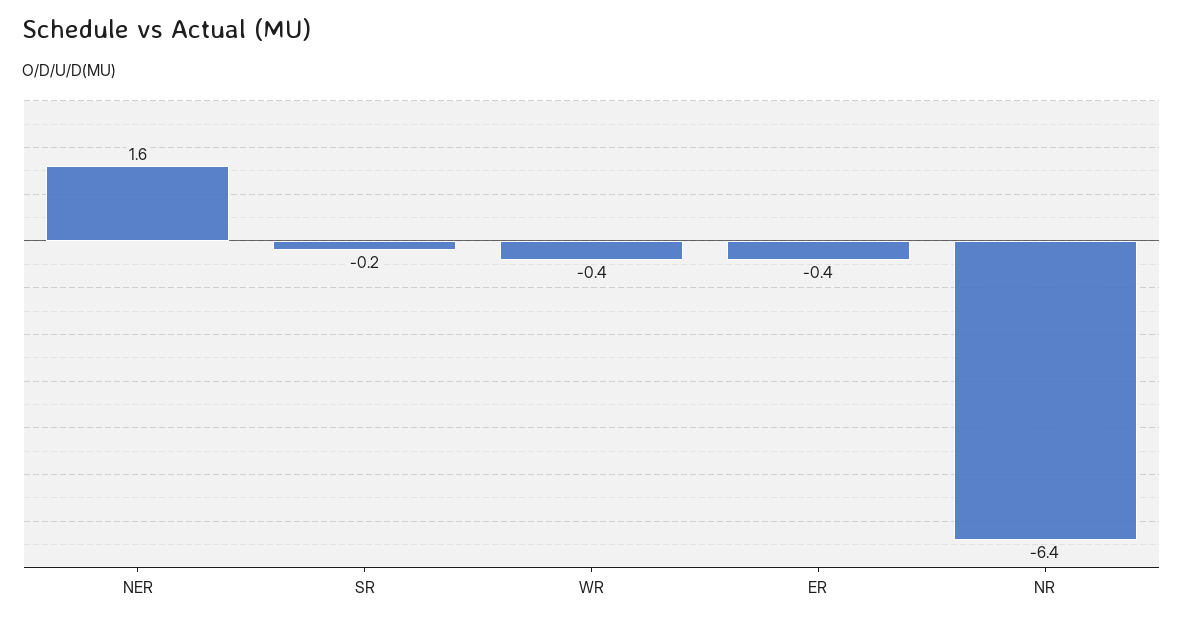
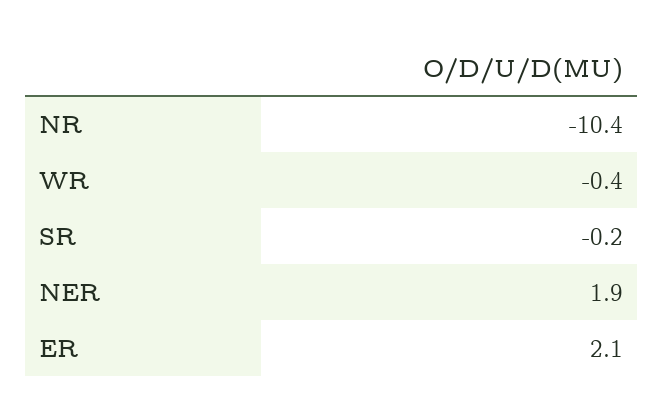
  {
-   "NER": 1.6,
+   "NER": 1.9,
    "SR": -0.2,
    "WR": -0.4,
-   "ER": -0.4,
+   "ER": 2.1,
-   "NR": -6.4
+   "NR": -10.4
  }

